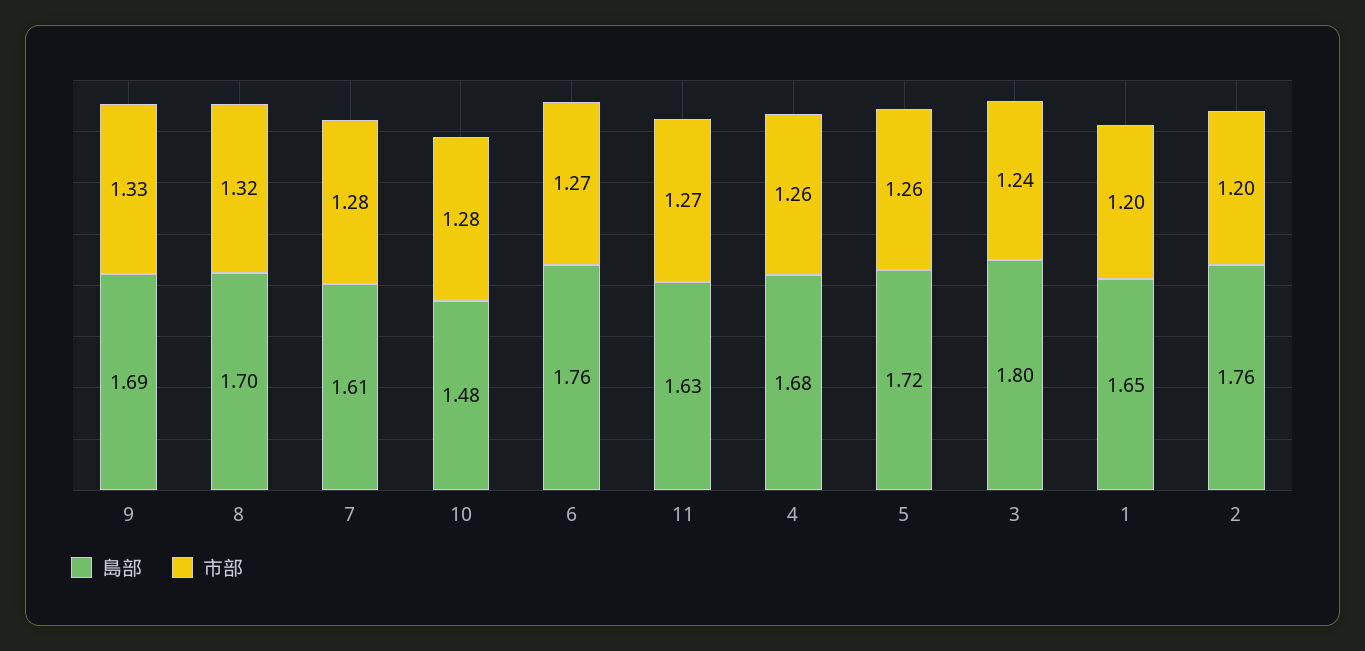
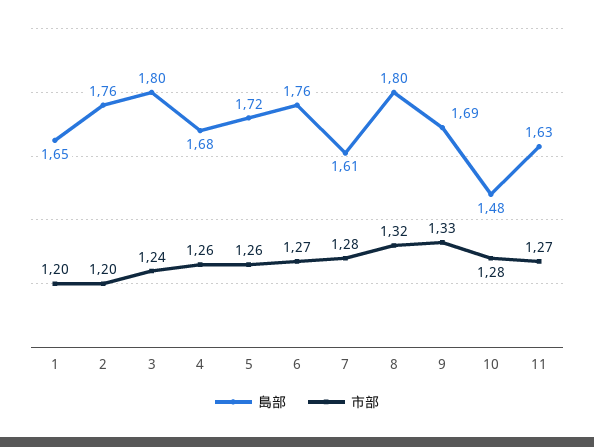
  {
    "島部": {
      "9": 1.69,
-     "8": 1.7,
+     "8": 1.8,
      "7": 1.61,
      "10": 1.48,
      "6": 1.76,
      "11": 1.63,
      "4": 1.68,
      "5": 1.72,
      "3": 1.8,
      "1": 1.65,
      "2": 1.76
    },
    "市部": {
      "9": 1.33,
      "8": 1.32,
      "7": 1.28,
      "10": 1.28,
      "6": 1.27,
      "11": 1.27,
      "4": 1.26,
      "5": 1.26,
      "3": 1.24,
      "1": 1.2,
      "2": 1.2
    }
  }

